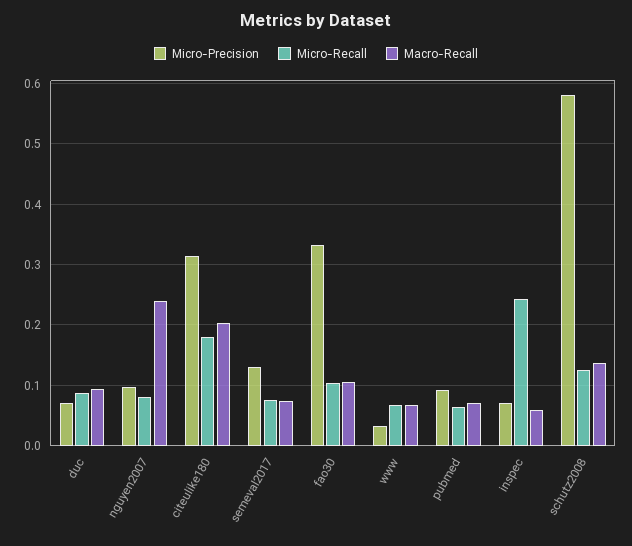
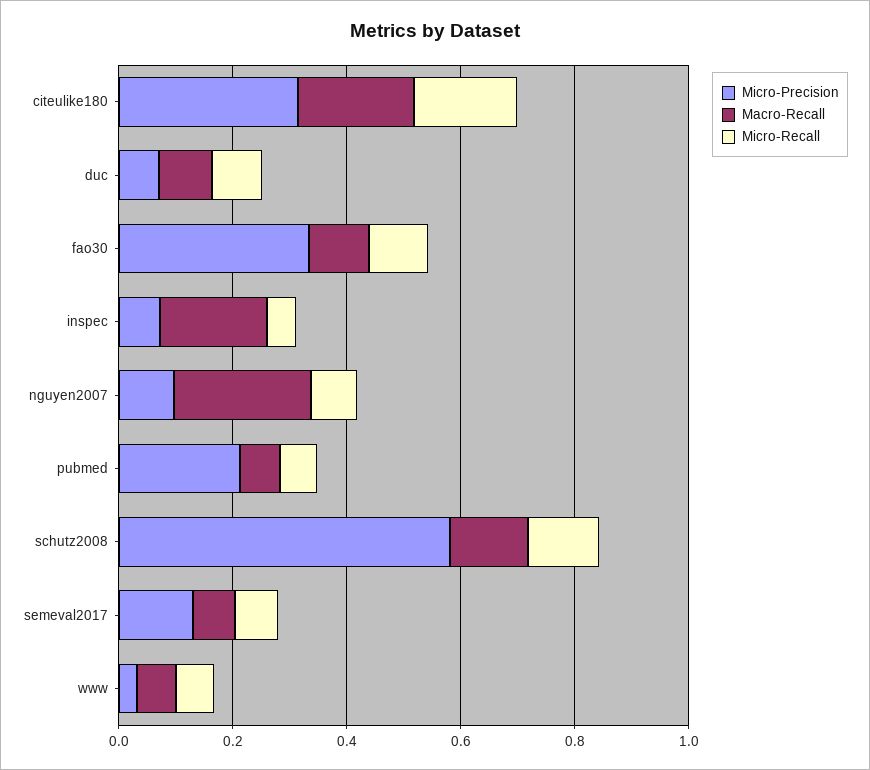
  {
    "Micro-Precision": {
      "duc": 0.07,
      "nguyen2007": 0.1,
      "citeulike180": 0.31,
      "semeval2017": 0.13,
      "fao30": 0.33,
      "www": 0.03,
-     "pubmed": 0.09,
+     "pubmed": 0.2,
      "inspec": 0.07,
      "schutz2008": 0.58
    },
    "Micro-Recall": {
      "duc": 0.09,
      "nguyen2007": 0.08,
      "citeulike180": 0.18,
      "semeval2017": 0.08,
      "fao30": 0.1,
      "www": 0.07,
      "pubmed": 0.06,
-     "inspec": 0.24,
+     "inspec": 0.05,
      "schutz2008": 0.13
    },
    "Macro-Recall": {
      "duc": 0.09,
      "nguyen2007": 0.24,
      "citeulike180": 0.2,
      "semeval2017": 0.07,
      "fao30": 0.11,
      "www": 0.07,
      "pubmed": 0.07,
-     "inspec": 0.06,
+     "inspec": 0.2,
      "schutz2008": 0.14
    }
  }

